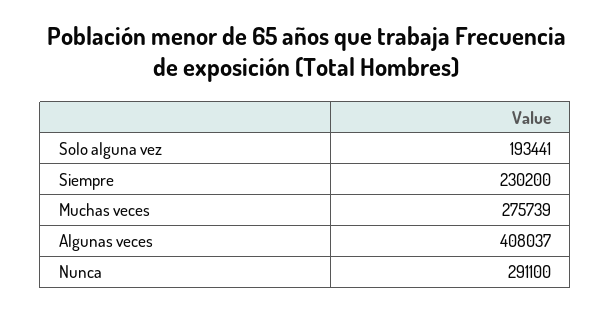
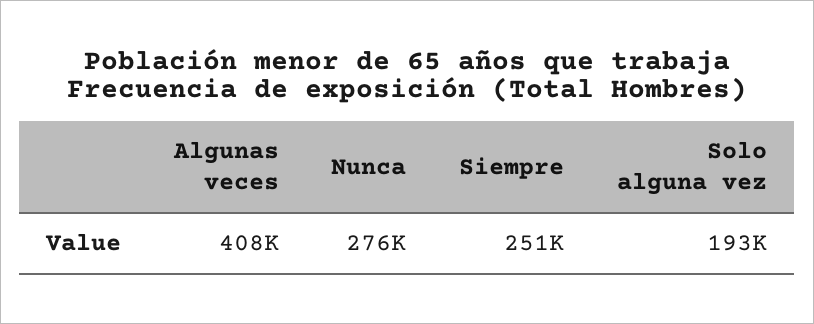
  {
    "Solo alguna vez": 193441,
-   "Siempre": 230200,
+   "Siempre": 251000,
-   "Muchas veces": 275739,
    "Algunas veces": 408037,
-   "Nunca": 291100
+   "Nunca": 276000
  }

